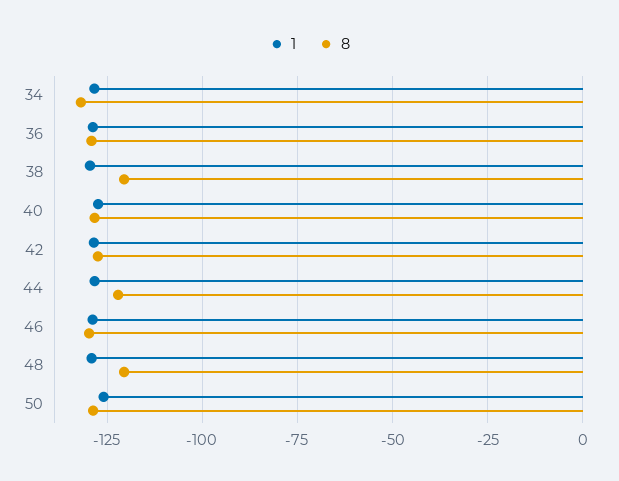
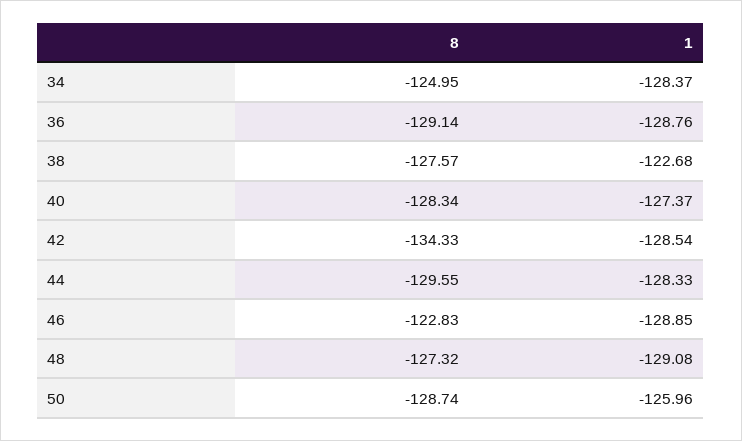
  {
    "1": {
      "34": -128.37,
      "36": -128.76,
-     "38": -130,
+     "38": -122.68,
      "40": -127.37,
      "42": -128.54,
      "44": -128.33,
      "46": -128.85,
      "48": -129.08,
      "50": -125.96
    },
    "8": {
-     "34": -132.5,
+     "34": -124.95,
      "36": -129.14,
-     "38": -120,
+     "38": -127.57,
      "40": -128.34,
-     "42": -127.5,
+     "42": -134.33,
-     "44": -122.5,
+     "44": -129.55,
-     "46": -130,
+     "46": -122.83,
-     "48": -120,
+     "48": -127.32,
      "50": -128.74
    }
  }

